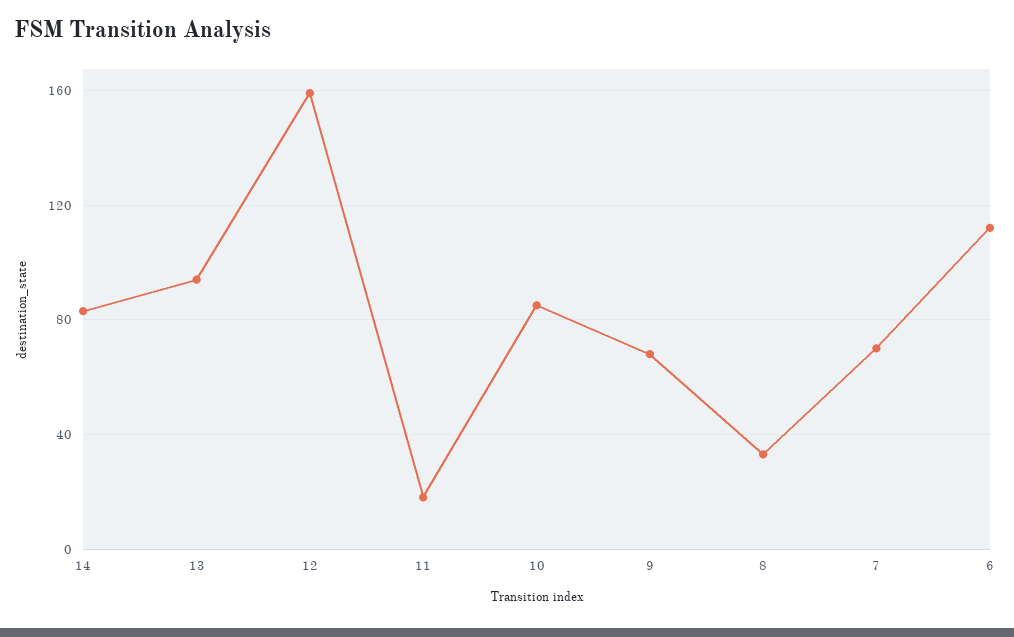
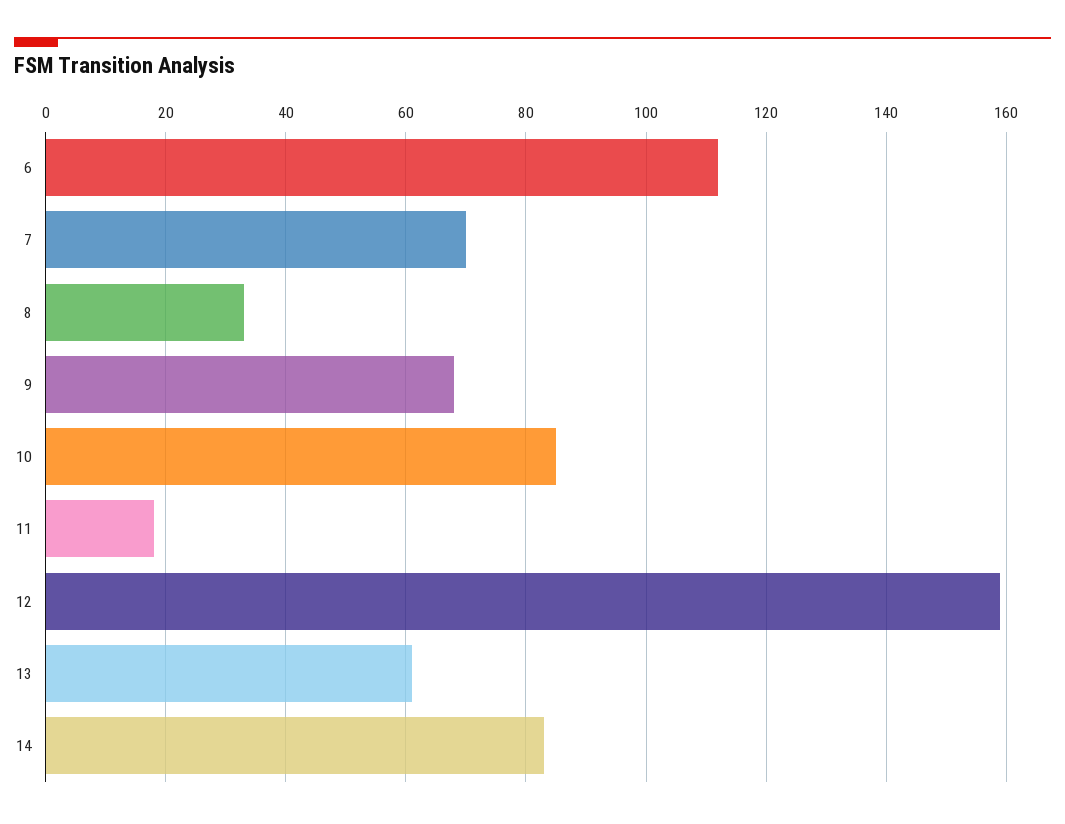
  {
    "14": 85,
-   "13": 95,
+   "13": 60,
    "12": 160,
    "11": 20,
    "10": 85,
    "9": 70,
    "8": 35,
    "7": 70,
    "6": 110
  }

